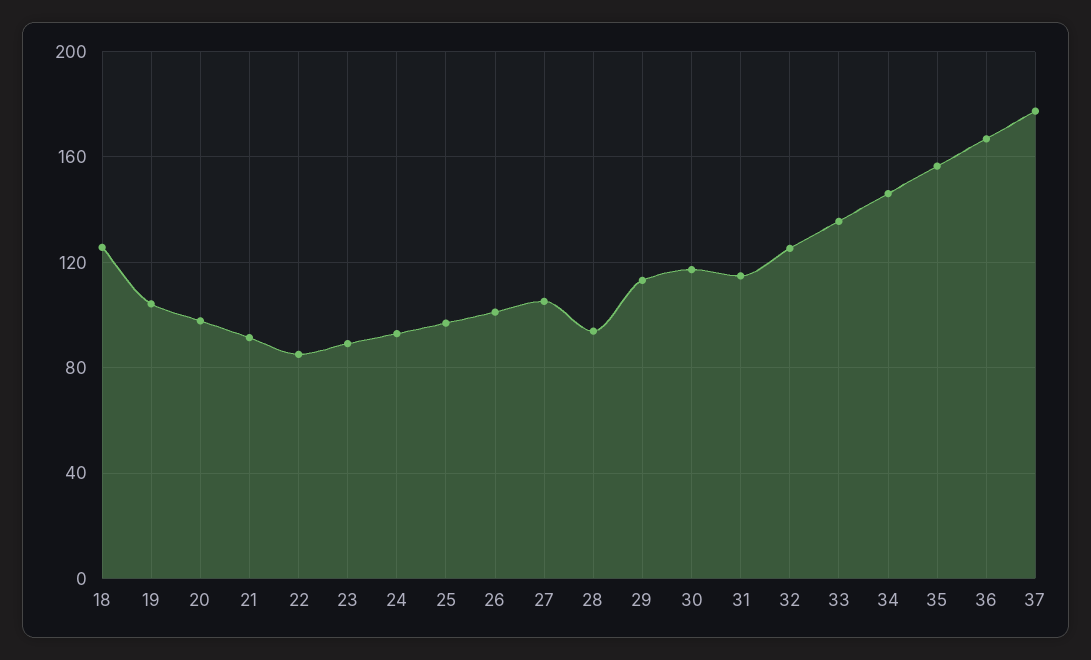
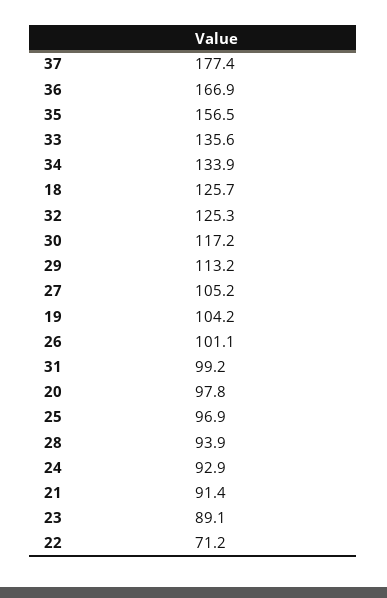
  {
    "18": 125.7,
    "19": 104.2,
    "20": 97.8,
    "21": 91.4,
-   "22": 85,
+   "22": 71.2,
    "23": 89.1,
    "24": 92.9,
    "25": 96.9,
    "26": 101.1,
    "27": 105.2,
    "28": 93.9,
    "29": 113.2,
    "30": 117.2,
-   "31": 115,
+   "31": 99.2,
    "32": 125.3,
    "33": 135.6,
-   "34": 145,
+   "34": 133.9,
    "35": 156.5,
    "36": 166.9,
    "37": 177.4
  }

